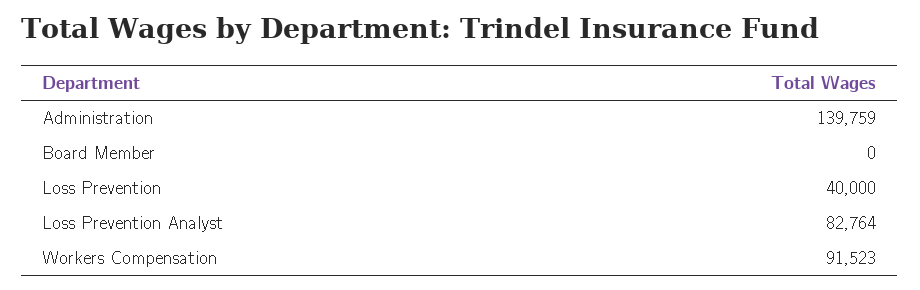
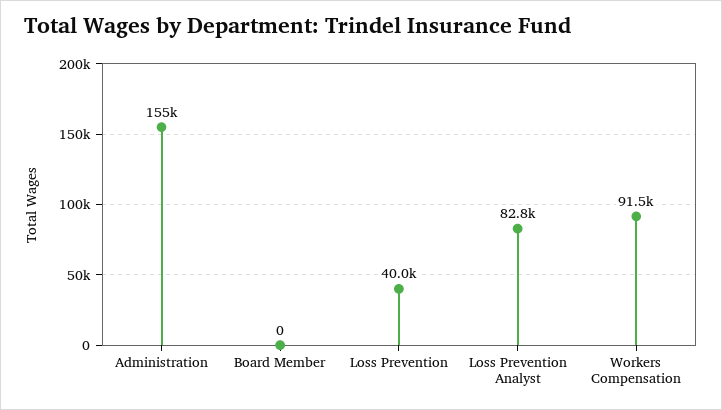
  {
-   "Administration": 139759,
+   "Administration": 155000,
    "Board Member": 0,
    "Loss Prevention": 40000,
    "Loss Prevention Analyst": 82764,
    "Workers Compensation": 91523
  }

